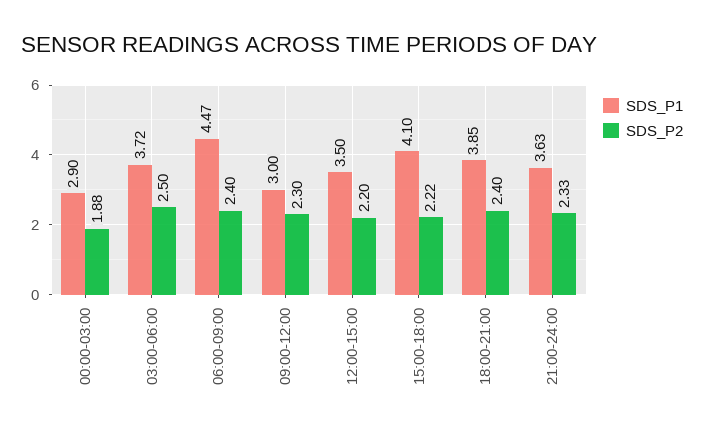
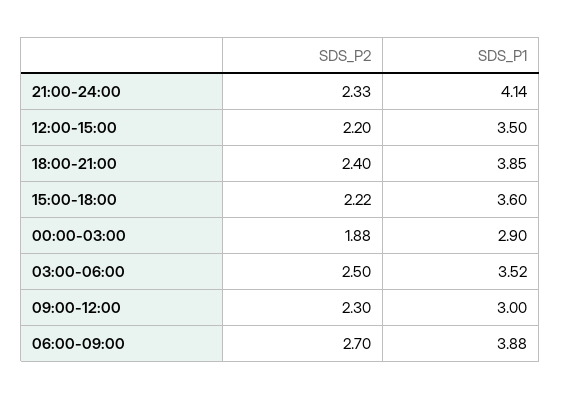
  {
    "SDS_P1": {
      "00:00-03:00": 2.9,
-     "03:00-06:00": 3.72,
+     "03:00-06:00": 3.52,
-     "06:00-09:00": 4.47,
+     "06:00-09:00": 3.88,
      "09:00-12:00": 3,
      "12:00-15:00": 3.5,
-     "15:00-18:00": 4.1,
+     "15:00-18:00": 3.6,
      "18:00-21:00": 3.85,
-     "21:00-24:00": 3.63
+     "21:00-24:00": 4.14
    },
    "SDS_P2": {
      "00:00-03:00": 1.88,
      "03:00-06:00": 2.5,
-     "06:00-09:00": 2.4,
+     "06:00-09:00": 2.7,
      "09:00-12:00": 2.3,
      "12:00-15:00": 2.2,
      "15:00-18:00": 2.22,
      "18:00-21:00": 2.4,
      "21:00-24:00": 2.33
    }
  }

